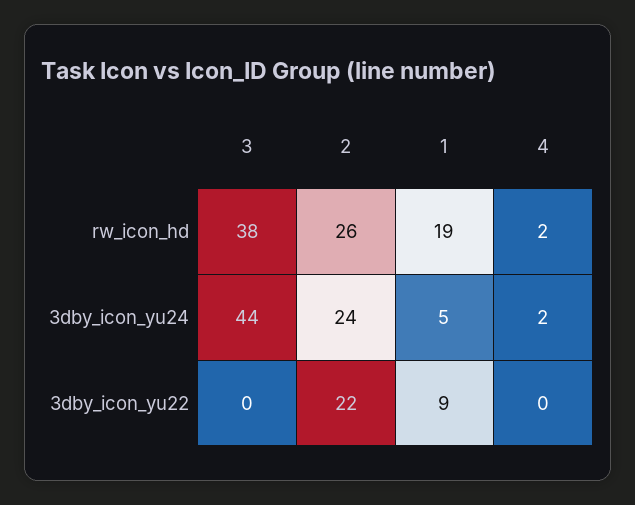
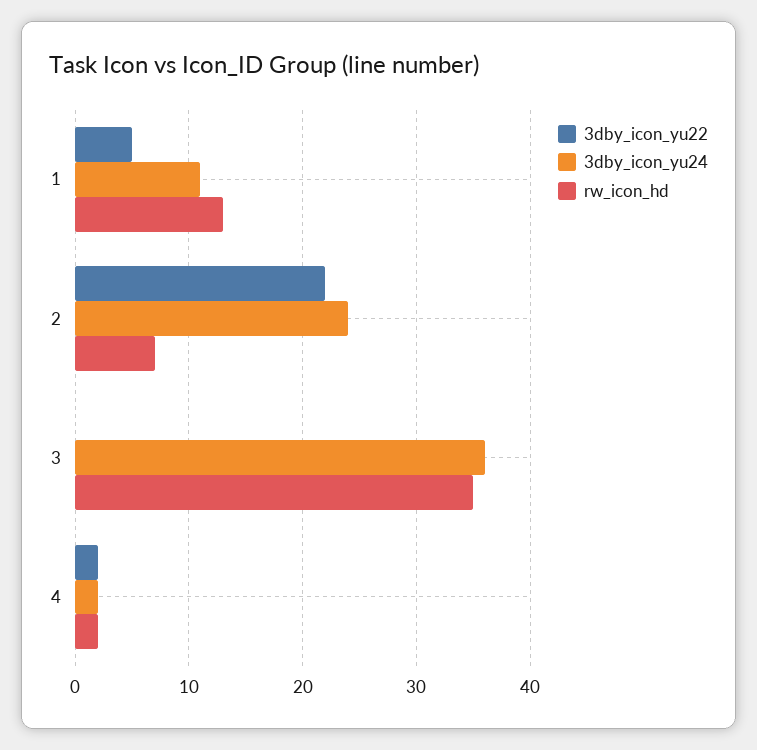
  {
    "rw_icon_hd": {
-     "3": 38,
+     "3": 35,
-     "2": 26,
+     "2": 7,
-     "1": 19,
+     "1": 13,
      "4": 2
    },
    "3dby_icon_yu24": {
-     "3": 44,
+     "3": 36,
      "2": 24,
-     "1": 5,
+     "1": 11,
      "4": 2
    },
    "3dby_icon_yu22": {
      "3": 0,
      "2": 22,
-     "1": 9,
+     "1": 5,
-     "4": 0
+     "4": 2
    }
  }

